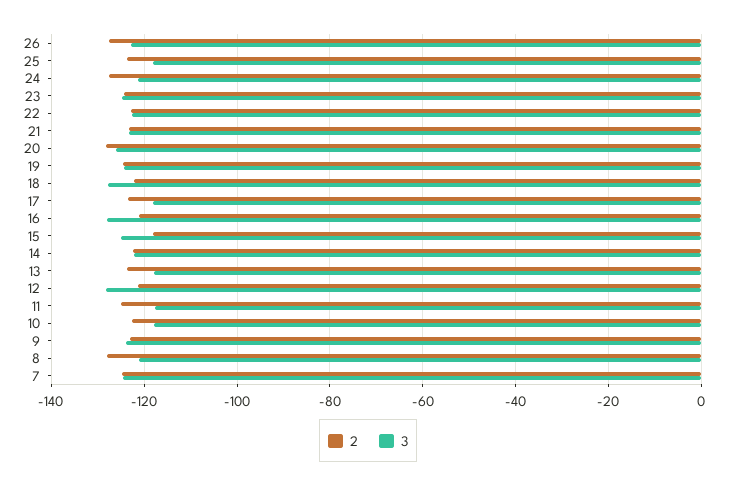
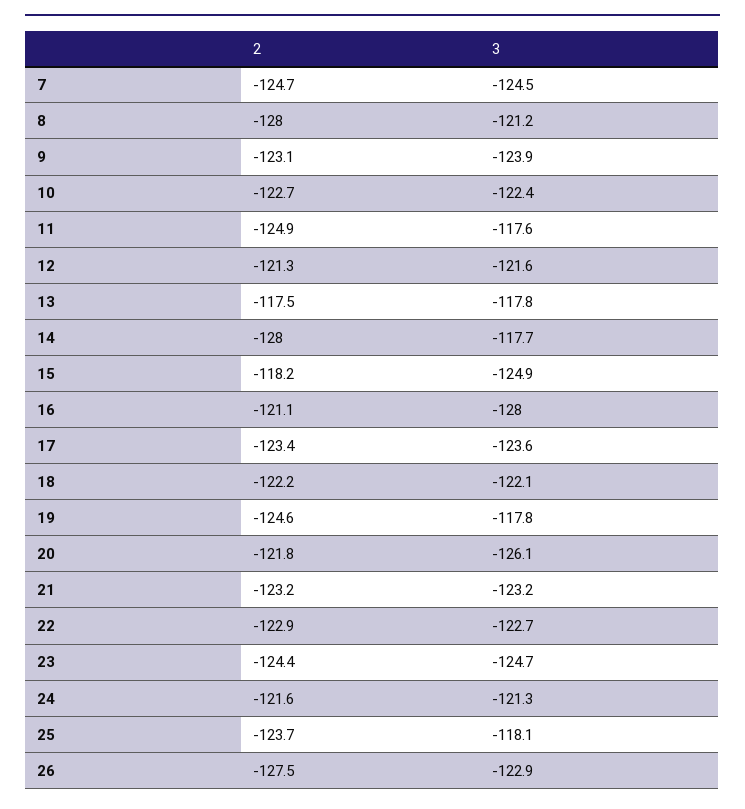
  {
    "2": {
      "26": -127.5,
      "25": -123.7,
-     "24": -128,
+     "24": -121.6,
      "23": -124.4,
      "22": -122.9,
      "21": -123.2,
-     "20": -128,
+     "20": -121.8,
      "19": -124.6,
      "18": -122.2,
      "17": -123.4,
      "16": -121.1,
      "15": -118.2,
-     "14": -122,
+     "14": -128,
-     "13": -124,
+     "13": -117.5,
      "12": -121.3,
      "11": -124.9,
      "10": -122.7,
      "9": -123.1,
      "8": -128,
      "7": -124.7
    },
    "3": {
      "26": -122.9,
      "25": -118.1,
      "24": -121.3,
      "23": -124.7,
      "22": -122.7,
      "21": -123.2,
      "20": -126.1,
-     "19": -124,
+     "19": -117.8,
-     "18": -128,
+     "18": -122.1,
-     "17": -118,
+     "17": -123.6,
      "16": -128,
      "15": -124.9,
-     "14": -122,
+     "14": -117.7,
      "13": -117.8,
-     "12": -128,
+     "12": -121.6,
      "11": -117.6,
-     "10": -118,
+     "10": -122.4,
      "9": -123.9,
      "8": -121.2,
      "7": -124.5
    }
  }

